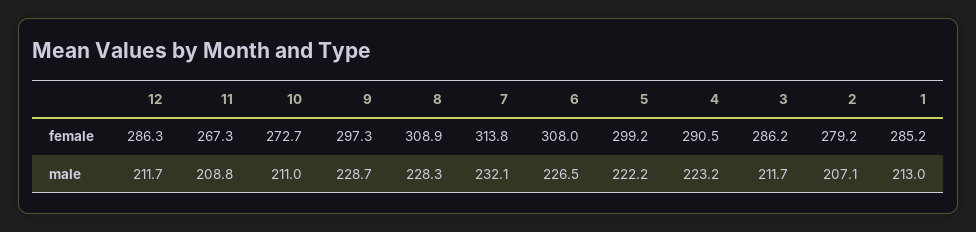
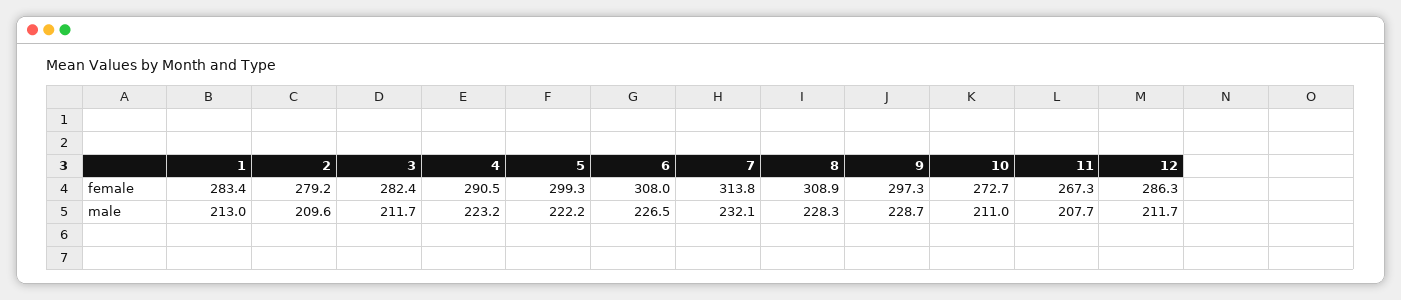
  {
    "12": {
      "female": 286.3,
      "male": 211.7
    },
    "11": {
      "female": 267.3,
-     "male": 208.8
+     "male": 207.7
    },
    "10": {
      "female": 272.7,
      "male": 211
    },
    "9": {
      "female": 297.3,
      "male": 228.7
    },
    "8": {
      "female": 308.9,
      "male": 228.3
    },
    "7": {
      "female": 313.8,
      "male": 232.1
    },
    "6": {
      "female": 308,
      "male": 226.5
    },
    "5": {
-     "female": 299.2,
+     "female": 299.3,
      "male": 222.2
    },
    "4": {
      "female": 290.5,
      "male": 223.2
    },
    "3": {
-     "female": 286.2,
+     "female": 282.4,
      "male": 211.7
    },
    "2": {
      "female": 279.2,
-     "male": 207.1
+     "male": 209.6
    },
    "1": {
-     "female": 285.2,
+     "female": 283.4,
      "male": 213
    }
  }

